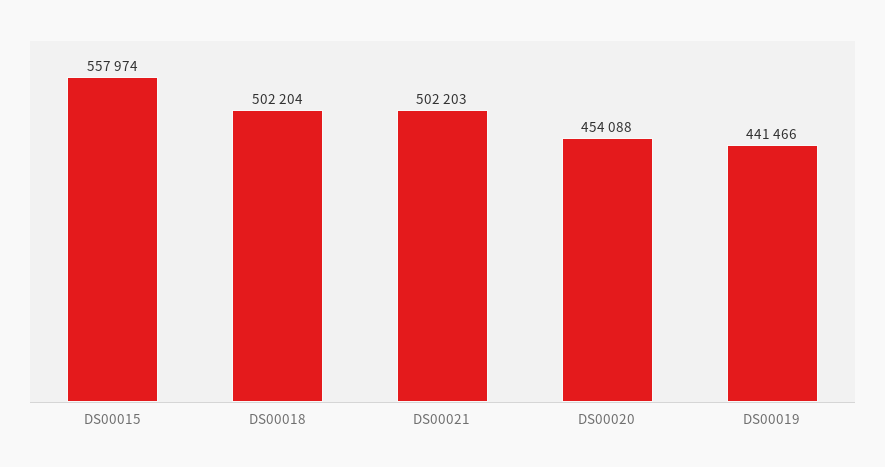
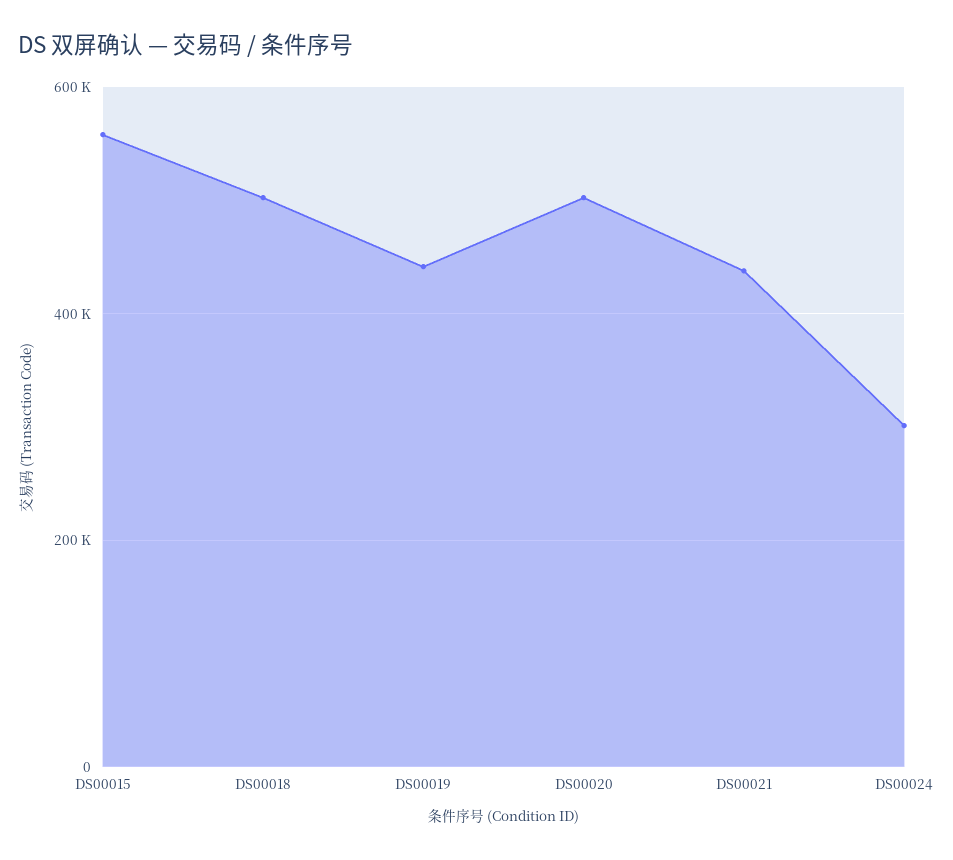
  {
    "DS00015": 557974,
    "DS00018": 502204,
-   "DS00021": 502203,
+   "DS00021": 440000,
-   "DS00020": 454088,
+   "DS00020": 500000,
-   "DS00019": 441466
+   "DS00019": 441466,
+   "DS00024": 300000
  }

